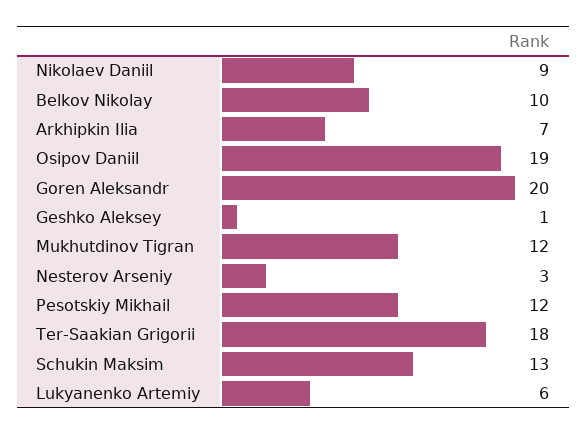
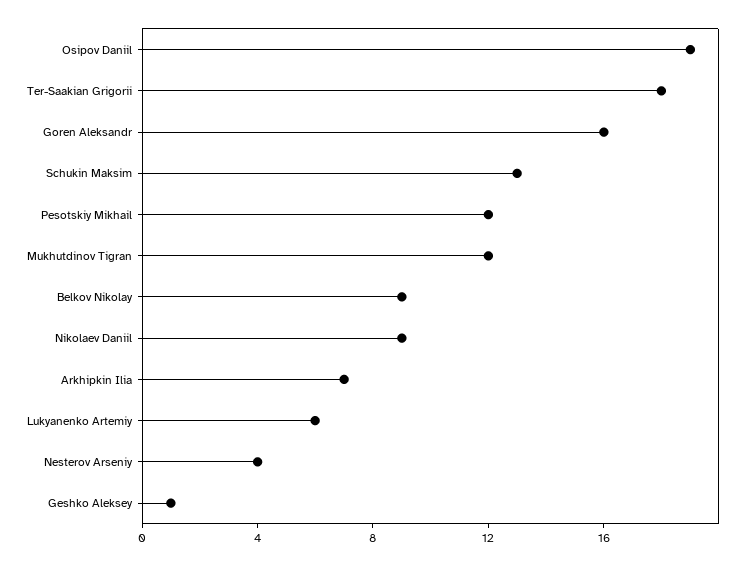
  {
    "Nikolaev Daniil": 9,
-   "Belkov Nikolay": 10,
+   "Belkov Nikolay": 9,
    "Arkhipkin Ilia": 7,
    "Osipov Daniil": 19,
-   "Goren Aleksandr": 20,
+   "Goren Aleksandr": 16,
    "Geshko Aleksey": 1,
    "Mukhutdinov Tigran": 12,
-   "Nesterov Arseniy": 3,
+   "Nesterov Arseniy": 4,
    "Pesotskiy Mikhail": 12,
    "Ter-Saakian Grigorii": 18,
    "Schukin Maksim": 13,
    "Lukyanenko Artemiy": 6
  }

